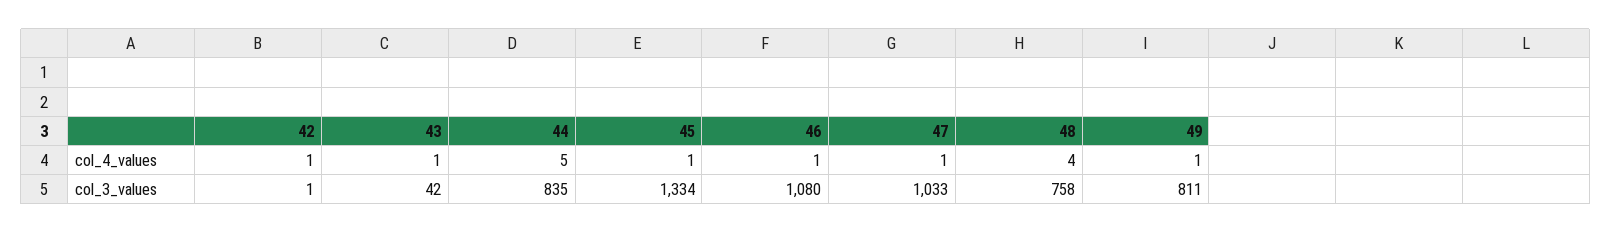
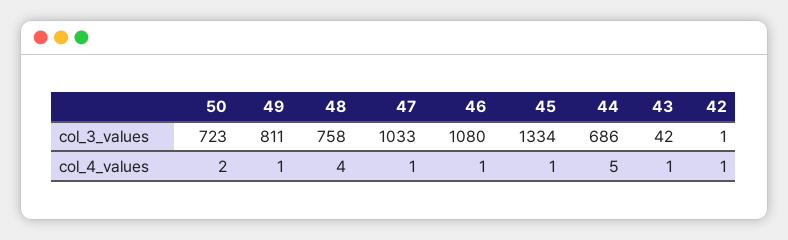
  {
    "42": {
      "col_4_values": 1,
      "col_3_values": 1
    },
    "43": {
      "col_4_values": 1,
      "col_3_values": 42
    },
    "44": {
      "col_4_values": 5,
-     "col_3_values": 835
+     "col_3_values": 686
    },
    "45": {
      "col_4_values": 1,
      "col_3_values": 1334
    },
    "46": {
      "col_4_values": 1,
      "col_3_values": 1080
    },
    "47": {
      "col_4_values": 1,
      "col_3_values": 1033
    },
    "48": {
      "col_4_values": 4,
      "col_3_values": 758
    },
    "49": {
      "col_4_values": 1,
      "col_3_values": 811
-   }
+   },
+   "50": {
+     "col_3_values": 723,
+     "col_4_values": 2
+   }
  }

